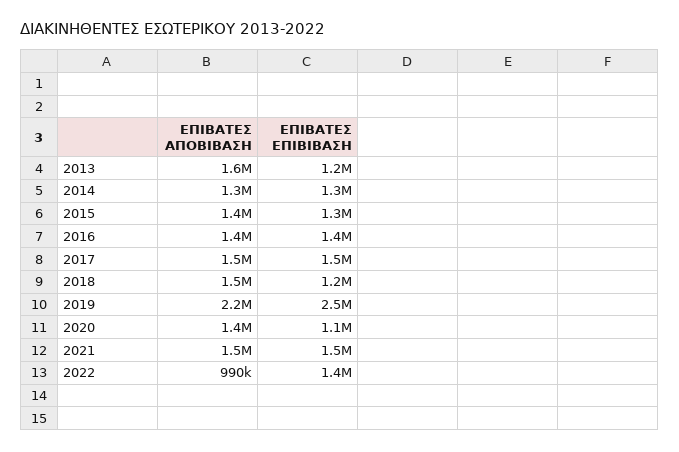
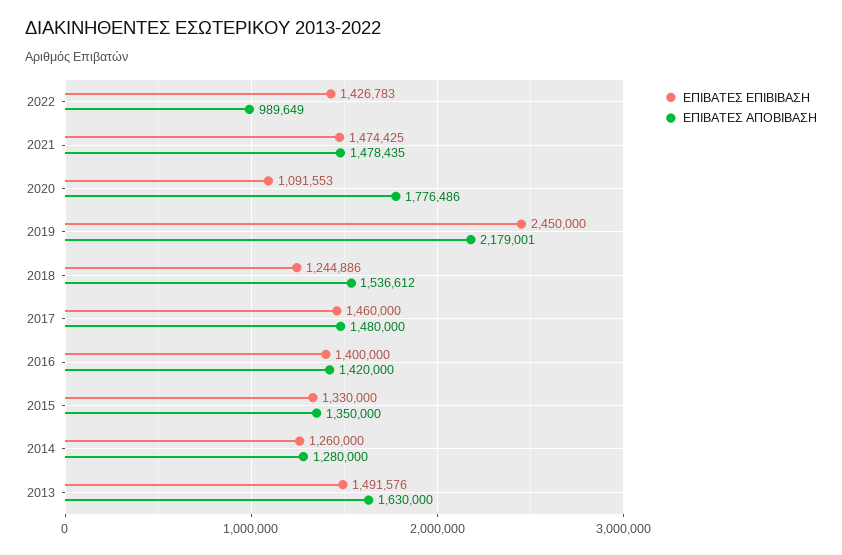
  {
    "ΕΠΙΒΑΤΕΣ ΑΠΟΒΙΒΑΣΗ": {
      "2013": 1630000,
      "2014": 1280000,
      "2015": 1350000,
      "2016": 1420000,
      "2017": 1480000,
      "2018": 1536612,
      "2019": 2179001,
-     "2020": 1400000,
+     "2020": 1776486,
      "2021": 1478435,
      "2022": 989649
    },
    "ΕΠΙΒΑΤΕΣ ΕΠΙΒΙΒΑΣΗ": {
-     "2013": 1200000,
+     "2013": 1491576,
      "2014": 1260000,
      "2015": 1330000,
      "2016": 1400000,
      "2017": 1460000,
      "2018": 1244886,
      "2019": 2450000,
      "2020": 1091553,
      "2021": 1474425,
      "2022": 1426783
    }
  }

